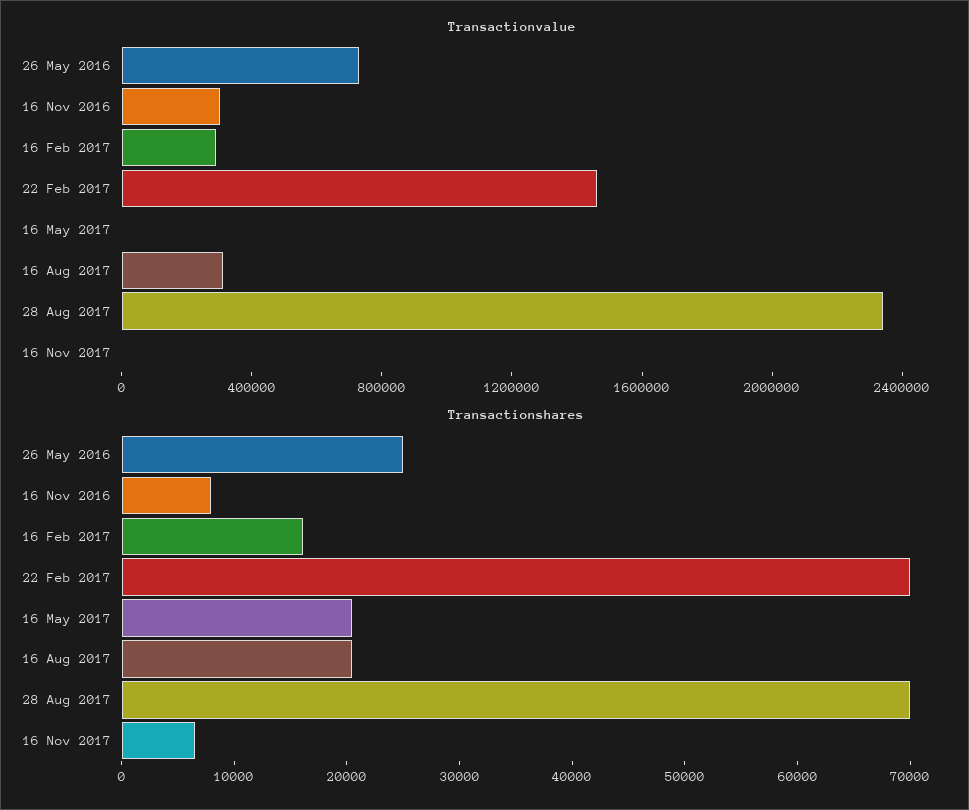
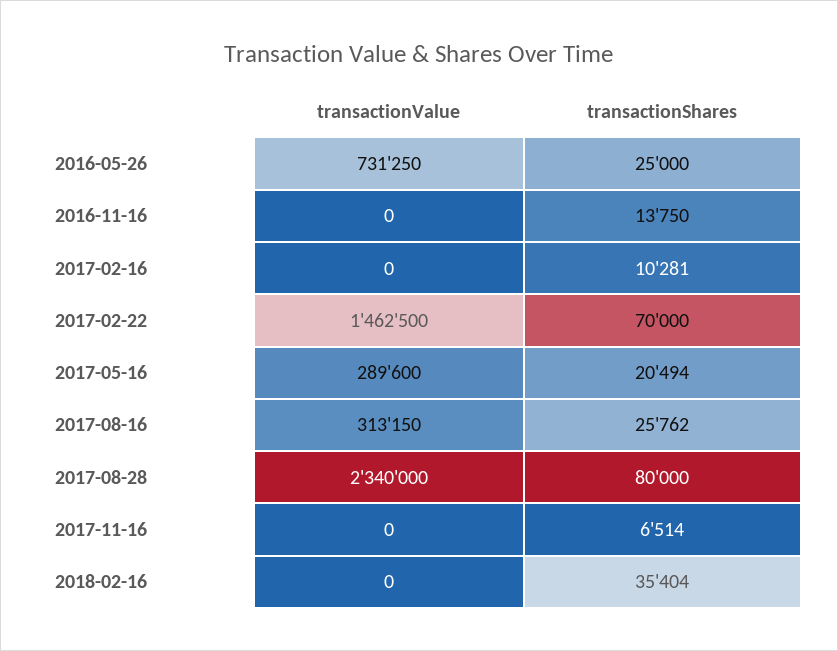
  {
    "Transactionvalue": {
      "26 May 2016": 731250,
-     "16 Nov 2016": 300000,
+     "16 Nov 2016": 0,
-     "16 Feb 2017": 300000,
+     "16 Feb 2017": 0,
      "22 Feb 2017": 1462500,
-     "16 May 2017": 0,
+     "16 May 2017": 289600,
      "16 Aug 2017": 313150,
      "28 Aug 2017": 2340000,
-     "16 Nov 2017": 0
+     "16 Nov 2017": 0,
+     "2018-02-16": 0
    },
    "Transactionshares": {
      "26 May 2016": 25000,
-     "16 Nov 2016": 8000,
+     "16 Nov 2016": 13750,
-     "16 Feb 2017": 16000,
+     "16 Feb 2017": 10281,
      "22 Feb 2017": 70000,
      "16 May 2017": 20494,
-     "16 Aug 2017": 20000,
+     "16 Aug 2017": 25762,
-     "28 Aug 2017": 70000,
+     "28 Aug 2017": 80000,
-     "16 Nov 2017": 6514
+     "16 Nov 2017": 6514,
+     "2018-02-16": 35404
    }
  }

